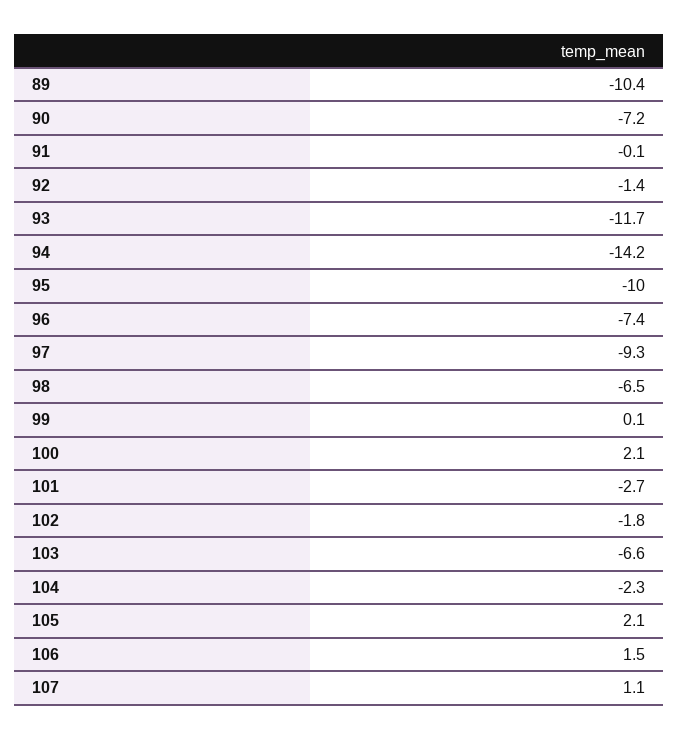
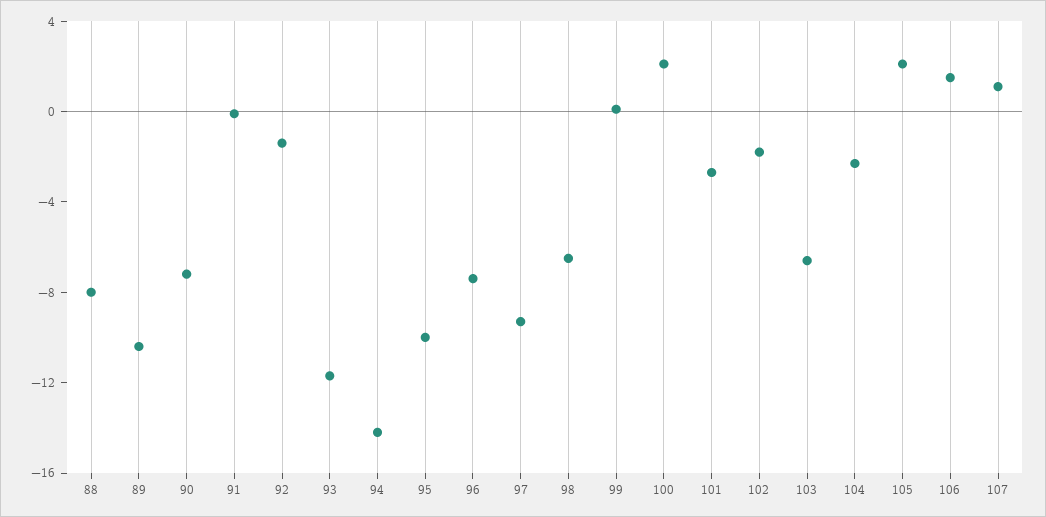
  {
    "89": -10.4,
    "90": -7.2,
    "91": -0.1,
    "92": -1.4,
    "93": -11.7,
    "94": -14.2,
    "95": -10,
    "96": -7.4,
    "97": -9.3,
    "98": -6.5,
    "99": 0.1,
    "100": 2.1,
    "101": -2.7,
    "102": -1.8,
    "103": -6.6,
    "104": -2.3,
    "105": 2.1,
    "106": 1.5,
-   "107": 1.1
+   "107": 1.1,
+   "88": -8
  }

